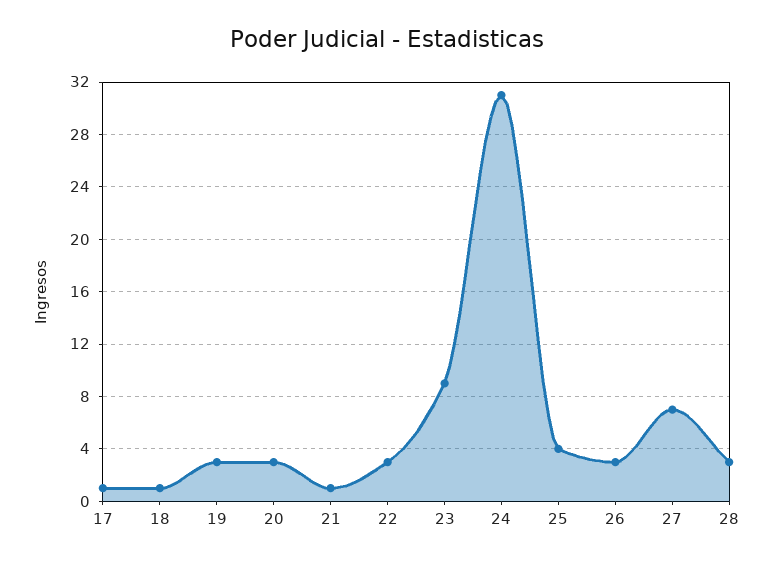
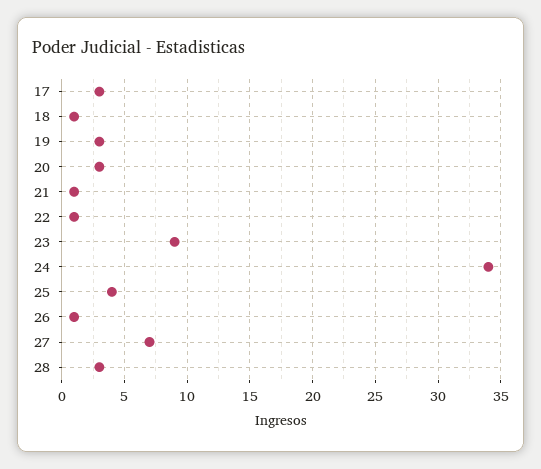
  {
-   "17": 1,
+   "17": 3,
    "18": 1,
    "19": 3,
    "20": 3,
    "21": 1,
-   "22": 3,
+   "22": 1,
    "23": 9,
-   "24": 31,
+   "24": 34,
    "25": 4,
-   "26": 3,
+   "26": 1,
    "27": 7,
    "28": 3
  }

